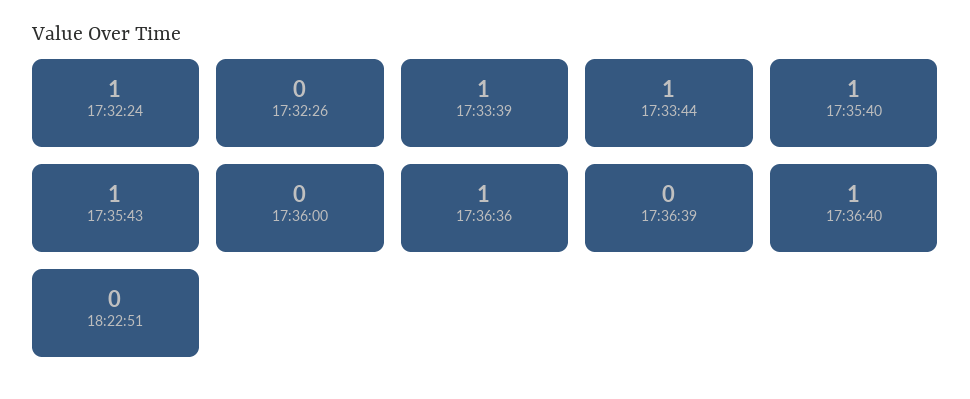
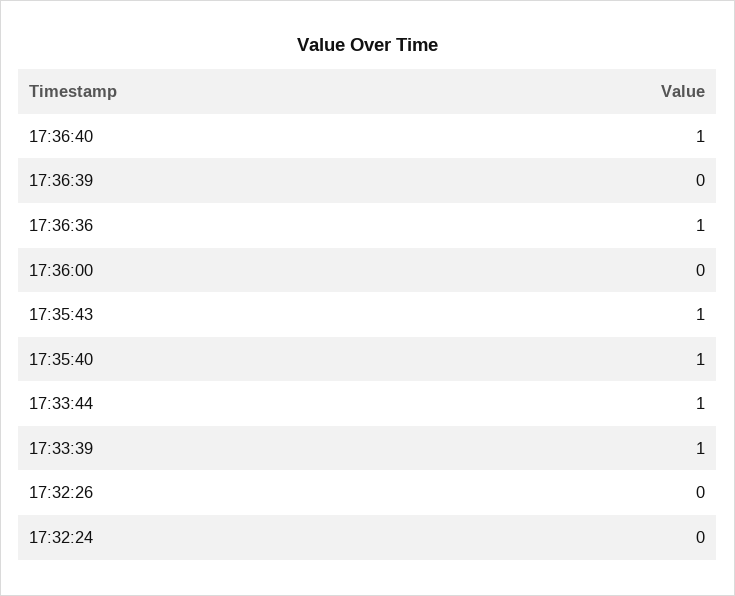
  {
-   "17:32:24": 1,
+   "17:32:24": 0,
    "17:32:26": 0,
    "17:33:39": 1,
    "17:33:44": 1,
    "17:35:40": 1,
    "17:35:43": 1,
    "17:36:00": 0,
    "17:36:36": 1,
    "17:36:39": 0,
-   "17:36:40": 1,
+   "17:36:40": 1
-   "18:22:51": 0
  }

